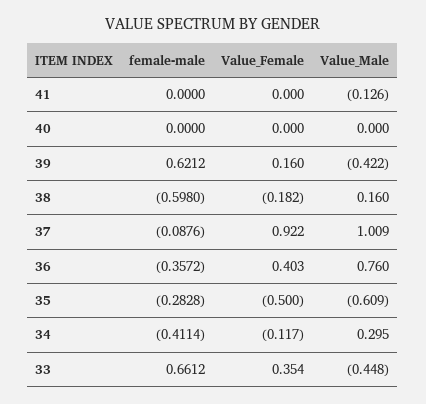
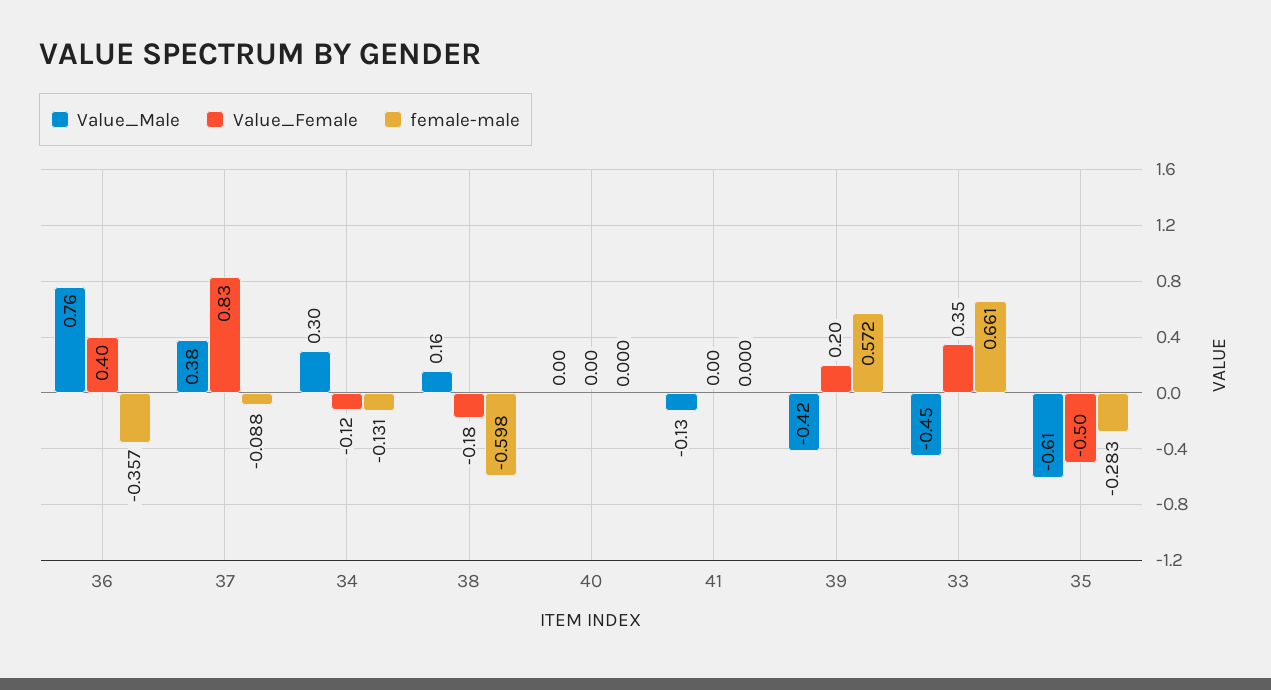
  {
    "female-male": {
      "41": 0,
      "40": 0,
-     "39": 0.6212,
+     "39": 0.572,
      "38": -0.598,
      "37": -0.0876,
      "36": -0.3572,
      "35": -0.2828,
-     "34": -0.4114,
+     "34": -0.131,
      "33": 0.6612
    },
    "Value_Female": {
      "41": 0,
      "40": 0,
-     "39": 0.16,
+     "39": 0.2,
      "38": -0.182,
-     "37": 0.922,
+     "37": 0.83,
      "36": 0.403,
      "35": -0.5,
      "34": -0.117,
      "33": 0.354
    },
    "Value_Male": {
      "41": -0.126,
      "40": 0,
      "39": -0.422,
      "38": 0.16,
-     "37": 1.009,
+     "37": 0.38,
      "36": 0.76,
      "35": -0.609,
      "34": 0.295,
      "33": -0.448
    }
  }

